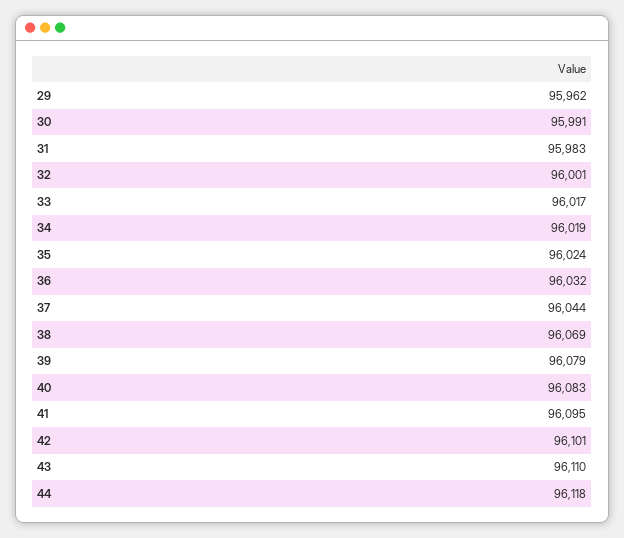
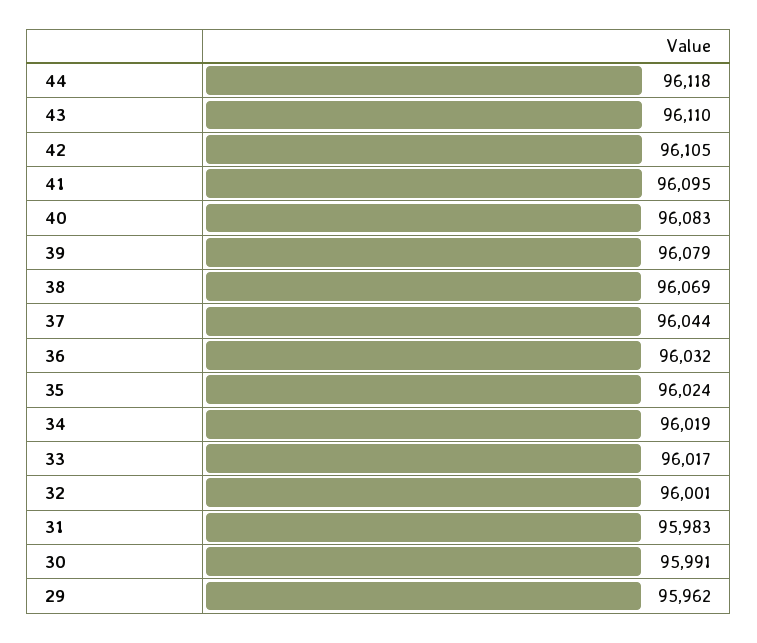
  {
    "29": 95962,
    "30": 95991,
    "31": 95983,
    "32": 96001,
    "33": 96017,
    "34": 96019,
    "35": 96024,
    "36": 96032,
    "37": 96044,
    "38": 96069,
    "39": 96079,
    "40": 96083,
    "41": 96095,
-   "42": 96101,
+   "42": 96105,
    "43": 96110,
    "44": 96118
  }

